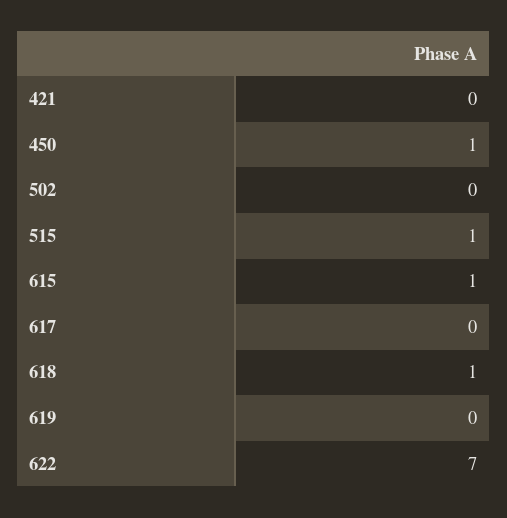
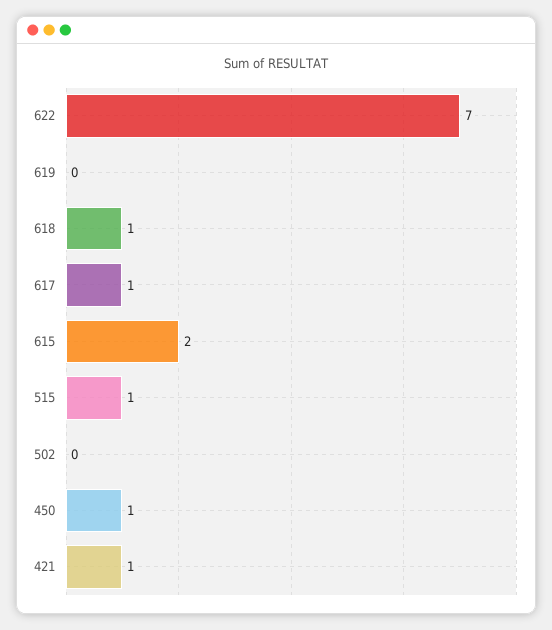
  {
-   "421": 0,
+   "421": 1,
    "450": 1,
    "502": 0,
    "515": 1,
-   "615": 1,
+   "615": 2,
-   "617": 0,
+   "617": 1,
    "618": 1,
    "619": 0,
    "622": 7
  }

